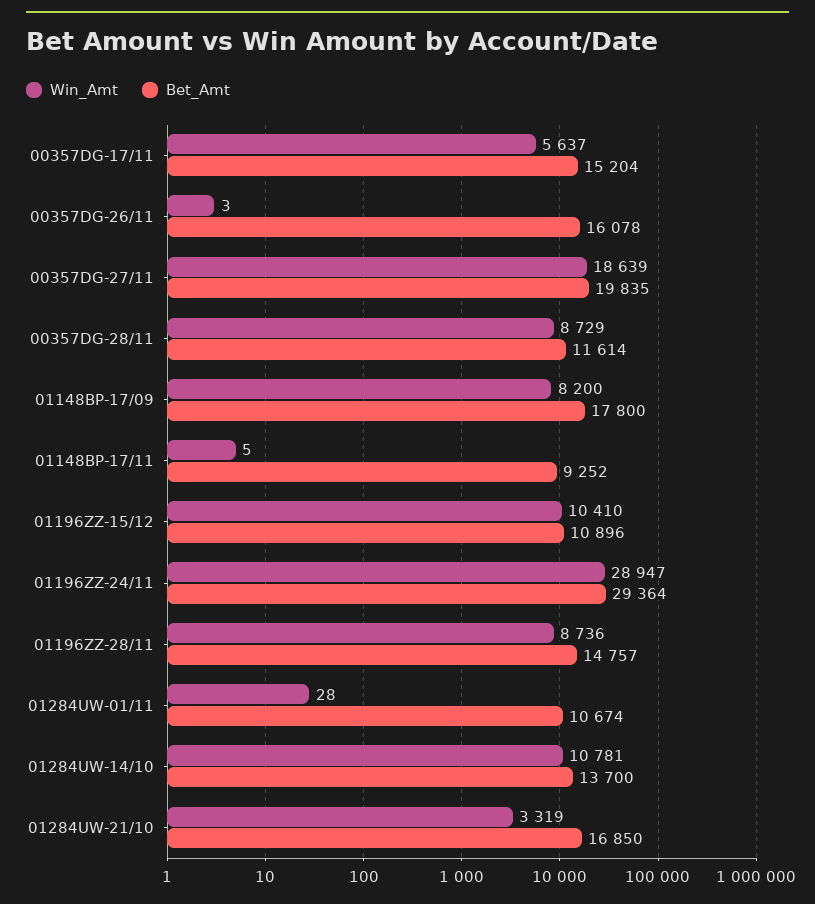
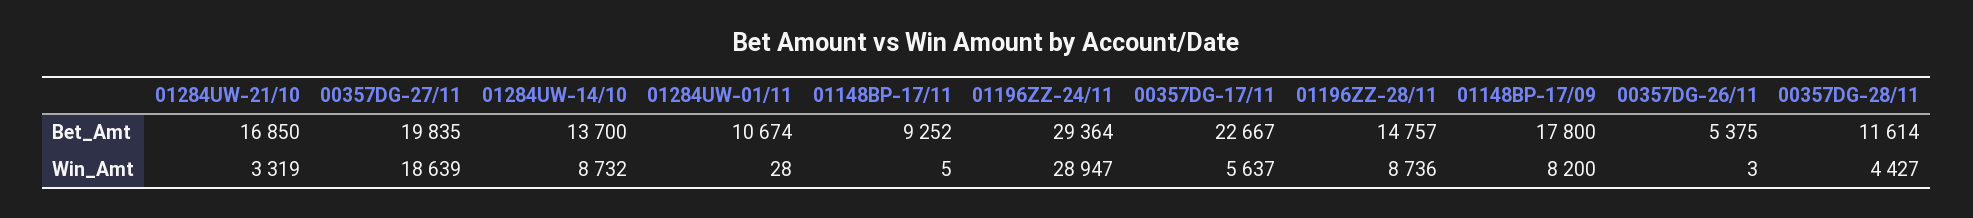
  {
    "Win_Amt": {
      "00357DG-17/11": 5637,
      "00357DG-26/11": 3,
      "00357DG-27/11": 18639,
-     "00357DG-28/11": 8729,
+     "00357DG-28/11": 4427,
      "01148BP-17/09": 8200,
      "01148BP-17/11": 5,
-     "01196ZZ-15/12": 10410,
      "01196ZZ-24/11": 28947,
      "01196ZZ-28/11": 8736,
      "01284UW-01/11": 28,
-     "01284UW-14/10": 10781,
+     "01284UW-14/10": 8732,
      "01284UW-21/10": 3319
    },
    "Bet_Amt": {
-     "00357DG-17/11": 15204,
+     "00357DG-17/11": 22667,
-     "00357DG-26/11": 16078,
+     "00357DG-26/11": 5375,
      "00357DG-27/11": 19835,
      "00357DG-28/11": 11614,
      "01148BP-17/09": 17800,
      "01148BP-17/11": 9252,
-     "01196ZZ-15/12": 10896,
      "01196ZZ-24/11": 29364,
      "01196ZZ-28/11": 14757,
      "01284UW-01/11": 10674,
      "01284UW-14/10": 13700,
      "01284UW-21/10": 16850
    }
  }

